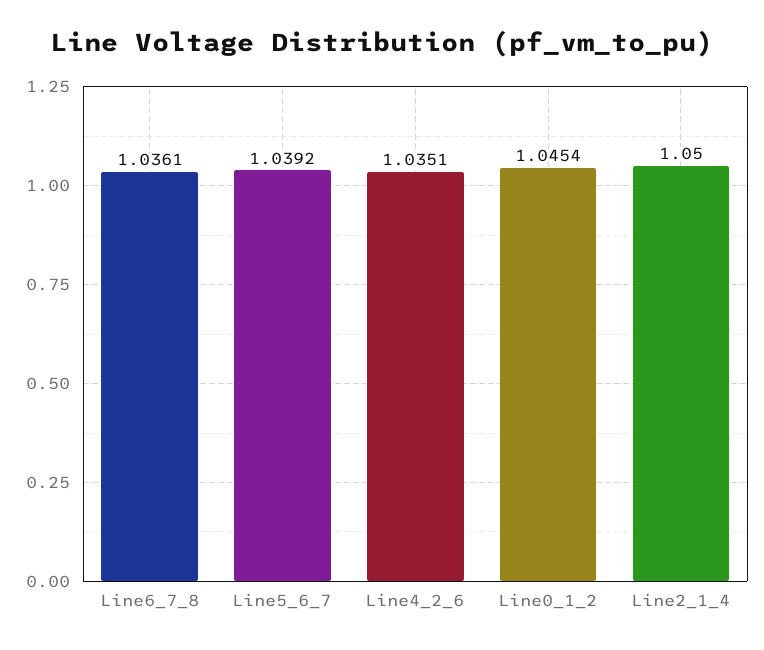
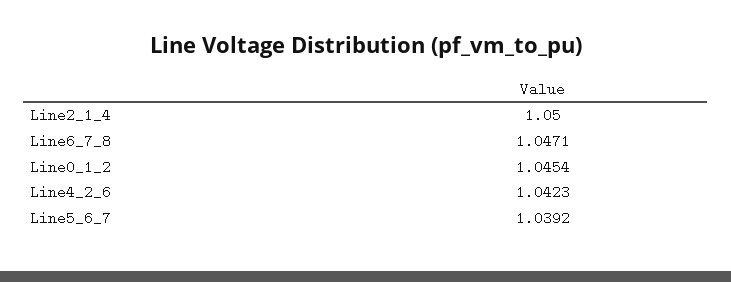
  {
-   "Line6_7_8": 1.0361,
+   "Line6_7_8": 1.0471,
    "Line5_6_7": 1.0392,
-   "Line4_2_6": 1.0351,
+   "Line4_2_6": 1.0423,
    "Line0_1_2": 1.0454,
    "Line2_1_4": 1.05
  }

